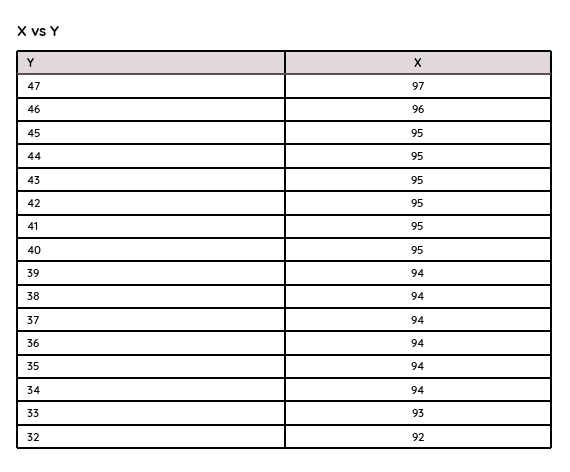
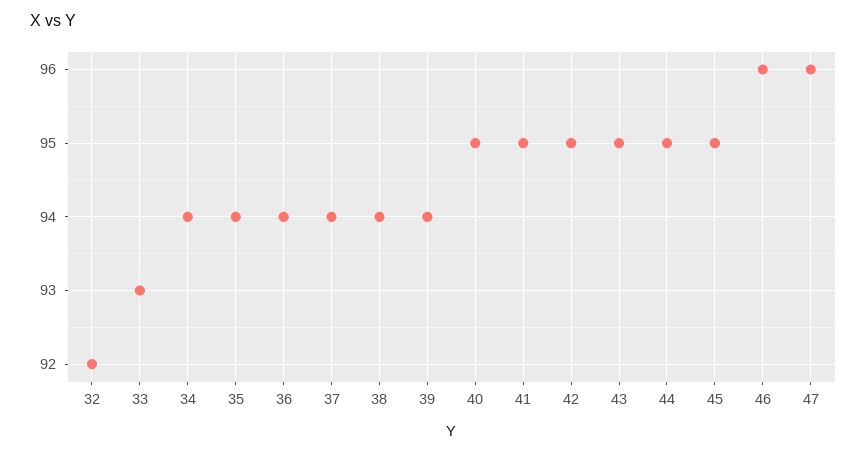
  {
-   "47": 97,
+   "47": 96,
    "46": 96,
    "45": 95,
    "44": 95,
    "43": 95,
    "42": 95,
    "41": 95,
    "40": 95,
    "39": 94,
    "38": 94,
    "37": 94,
    "36": 94,
    "35": 94,
    "34": 94,
    "33": 93,
    "32": 92
  }

